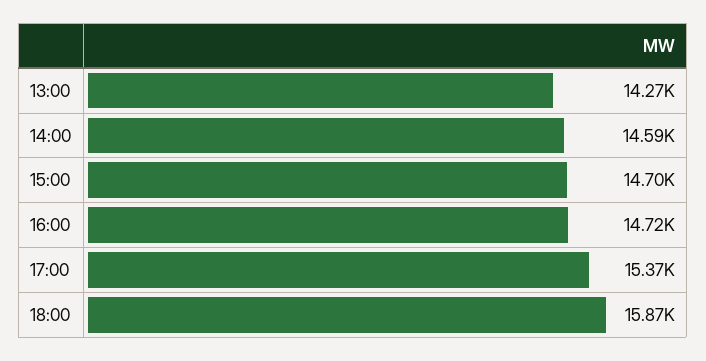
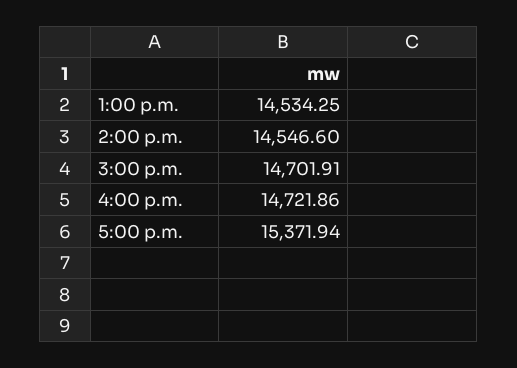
  {
-   "13:00": 14270,
+   "13:00": 14534.25,
-   "14:00": 14590,
+   "14:00": 14546.6,
    "15:00": 14701.91,
    "16:00": 14721.86,
-   "17:00": 15371.94,
+   "17:00": 15371.94
-   "18:00": 15870
  }

